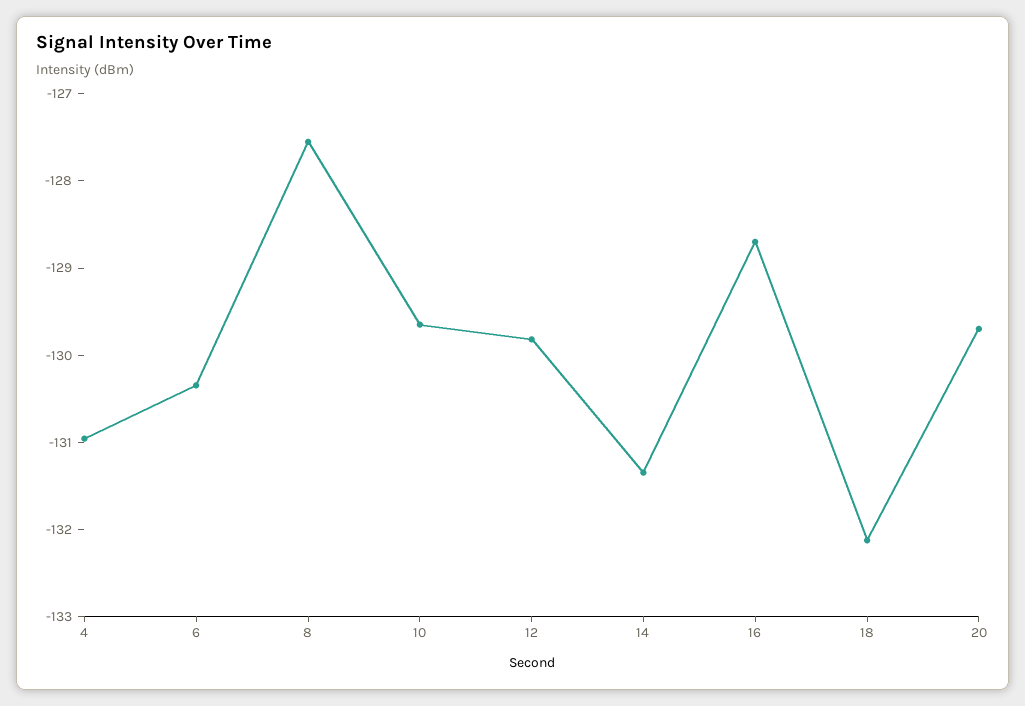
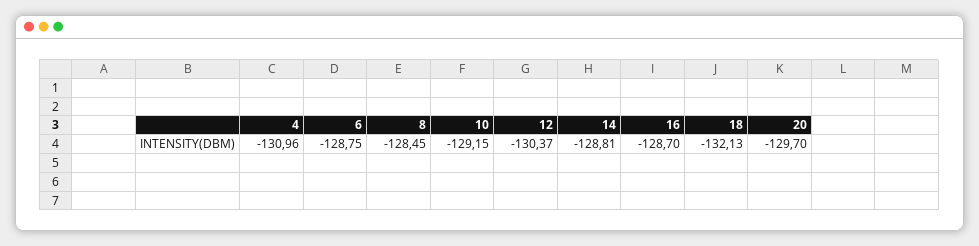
  {
    "4": -130.96,
-   "6": -130.4,
+   "6": -128.75,
-   "8": -127.6,
+   "8": -128.45,
-   "10": -129.6,
+   "10": -129.15,
-   "12": -129.8,
+   "12": -130.37,
-   "14": -131.4,
+   "14": -128.81,
    "16": -128.7,
    "18": -132.13,
    "20": -129.7
  }

